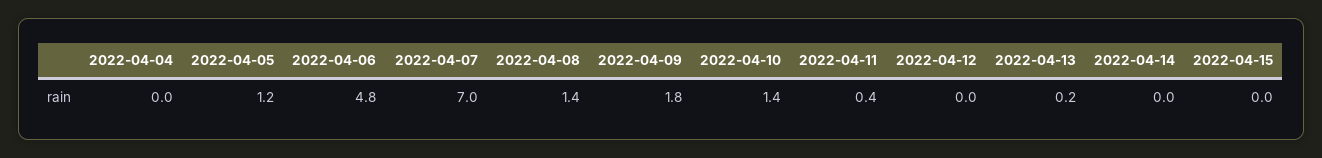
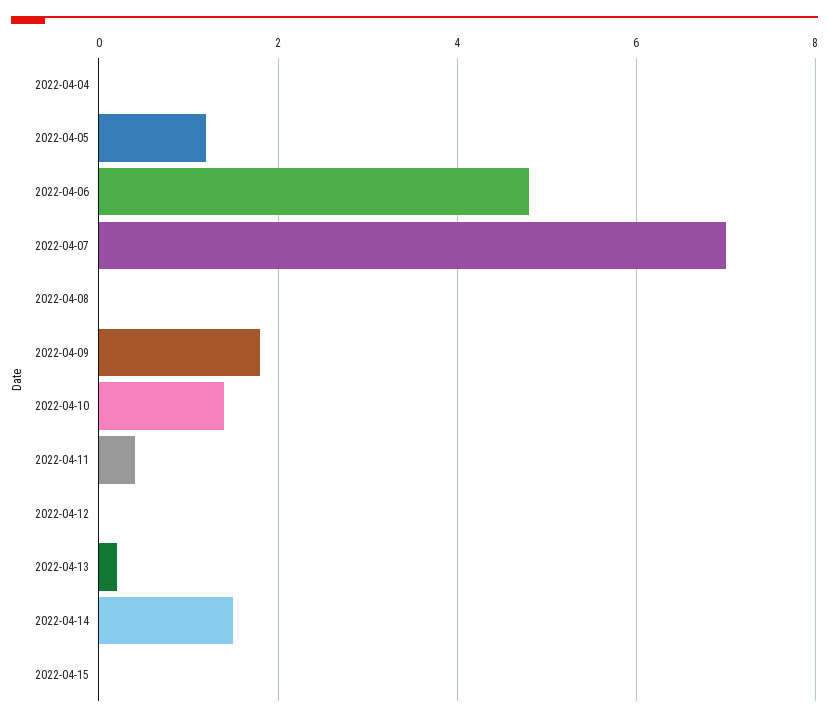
  {
    "2022-04-04": 0,
    "2022-04-05": 1.2,
    "2022-04-06": 4.8,
    "2022-04-07": 7,
-   "2022-04-08": 1.4,
+   "2022-04-08": 0,
    "2022-04-09": 1.8,
    "2022-04-10": 1.4,
    "2022-04-11": 0.4,
    "2022-04-12": 0,
    "2022-04-13": 0.2,
-   "2022-04-14": 0,
+   "2022-04-14": 1.5,
    "2022-04-15": 0
  }

